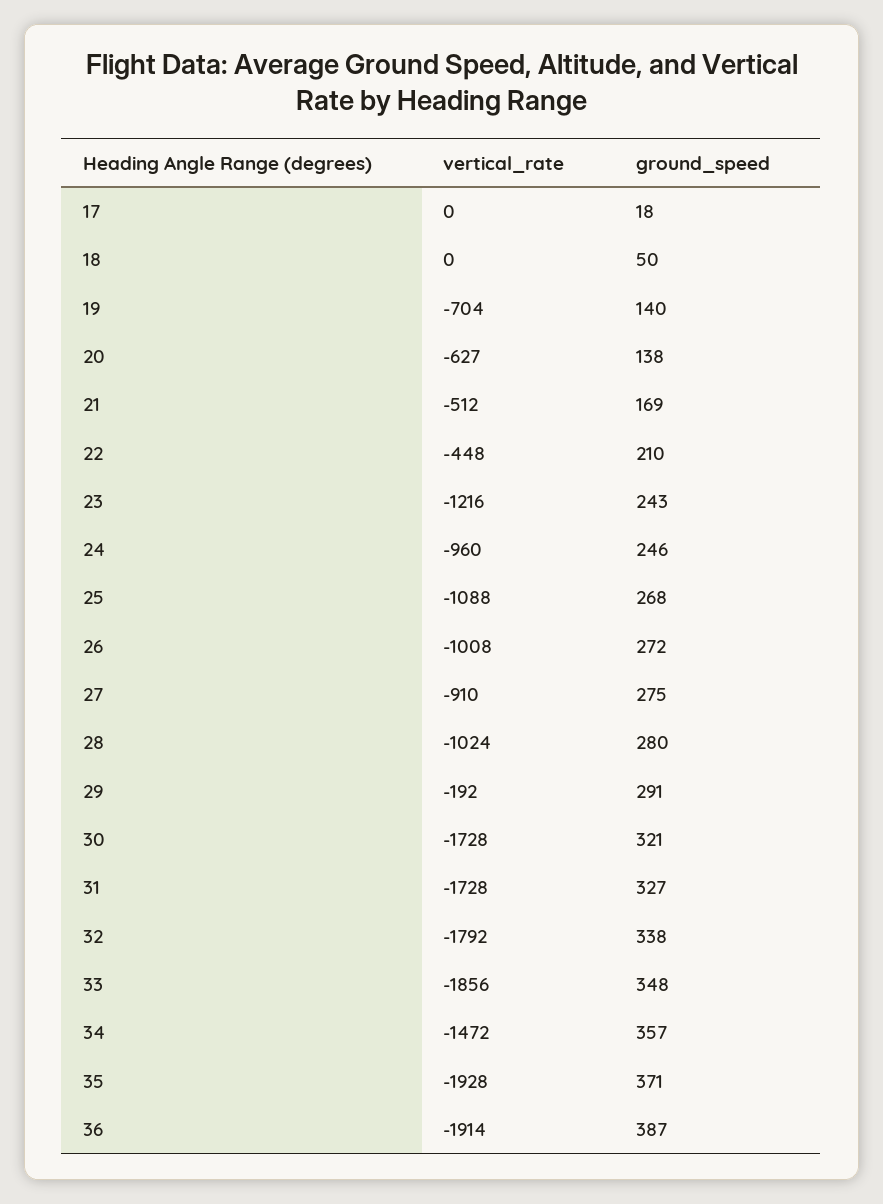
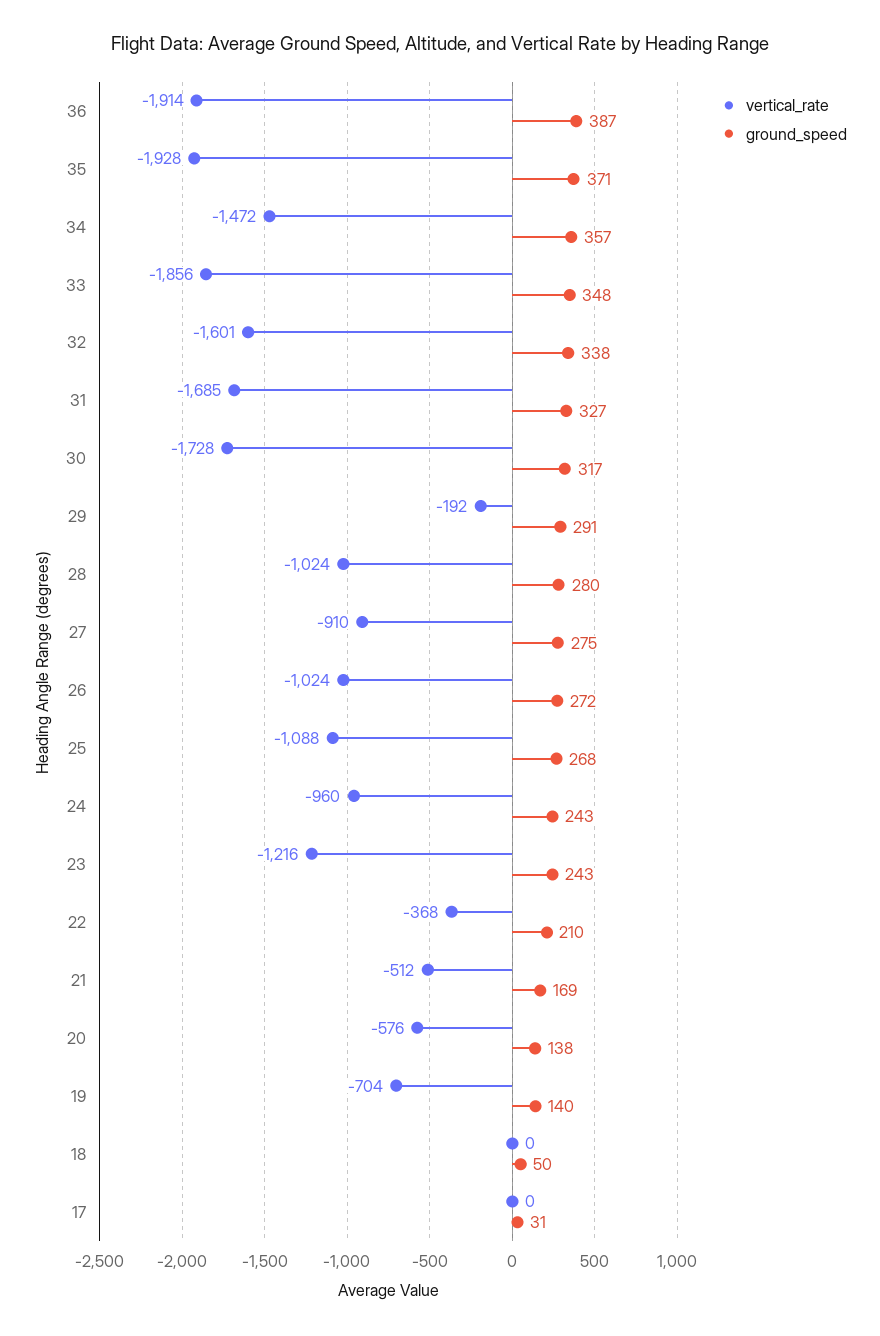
  {
    "vertical_rate": {
      "17": 0,
      "18": 0,
      "19": -704,
-     "20": -627,
+     "20": -576,
      "21": -512,
-     "22": -448,
+     "22": -368,
      "23": -1216,
      "24": -960,
      "25": -1088,
-     "26": -1008,
+     "26": -1024,
      "27": -910,
      "28": -1024,
      "29": -192,
      "30": -1728,
-     "31": -1728,
+     "31": -1685,
-     "32": -1792,
+     "32": -1601,
      "33": -1856,
      "34": -1472,
      "35": -1928,
      "36": -1914
    },
    "ground_speed": {
-     "17": 18,
+     "17": 31,
      "18": 50,
      "19": 140,
      "20": 138,
      "21": 169,
      "22": 210,
      "23": 243,
-     "24": 246,
+     "24": 243,
      "25": 268,
      "26": 272,
      "27": 275,
      "28": 280,
      "29": 291,
-     "30": 321,
+     "30": 317,
      "31": 327,
      "32": 338,
      "33": 348,
      "34": 357,
      "35": 371,
      "36": 387
    }
  }

